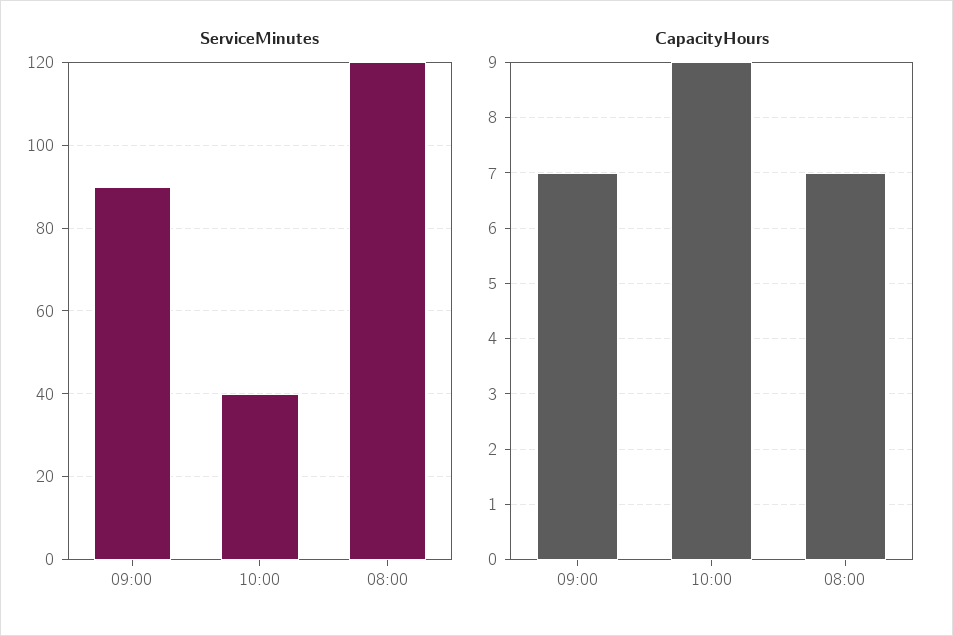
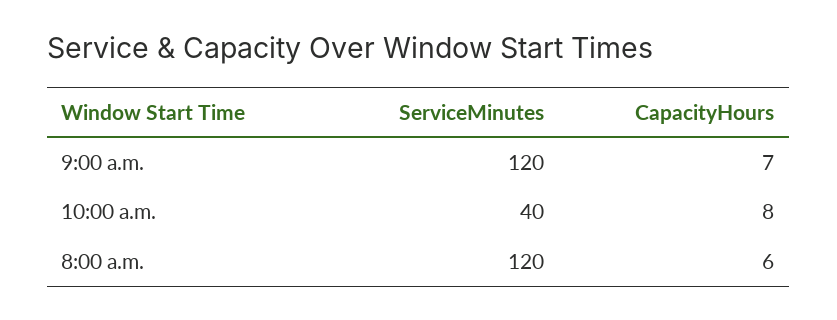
  {
    "ServiceMinutes": {
-     "09:00": 90,
+     "09:00": 120,
      "10:00": 40,
      "08:00": 120
    },
    "CapacityHours": {
      "09:00": 7,
-     "10:00": 9,
+     "10:00": 8,
-     "08:00": 7
+     "08:00": 6
    }
  }

